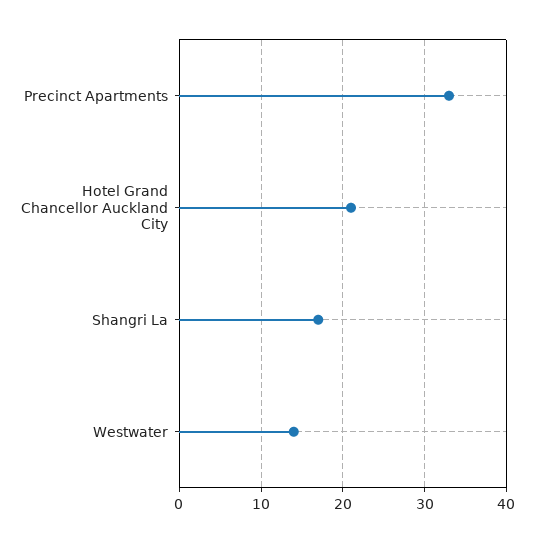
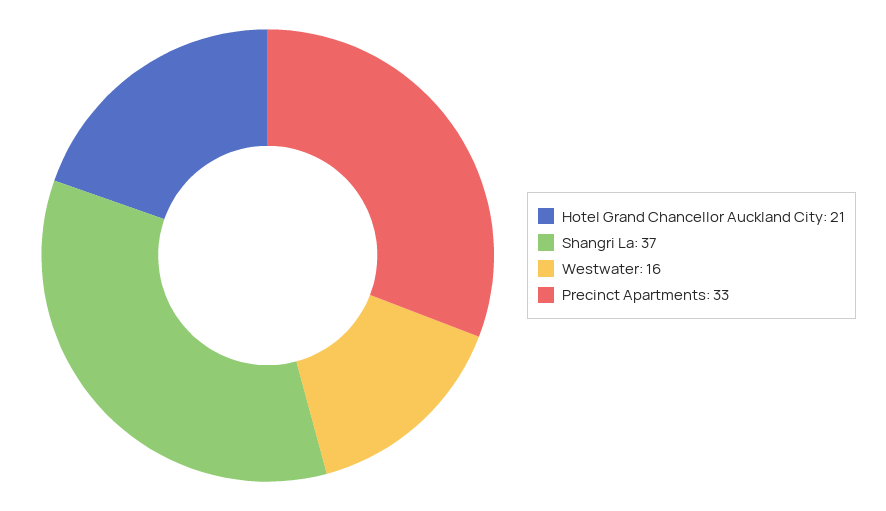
  {
    "Precinct Apartments": 33,
    "Hotel Grand Chancellor Auckland City": 21,
-   "Shangri La": 17,
+   "Shangri La": 37,
-   "Westwater": 14
+   "Westwater": 16
  }

